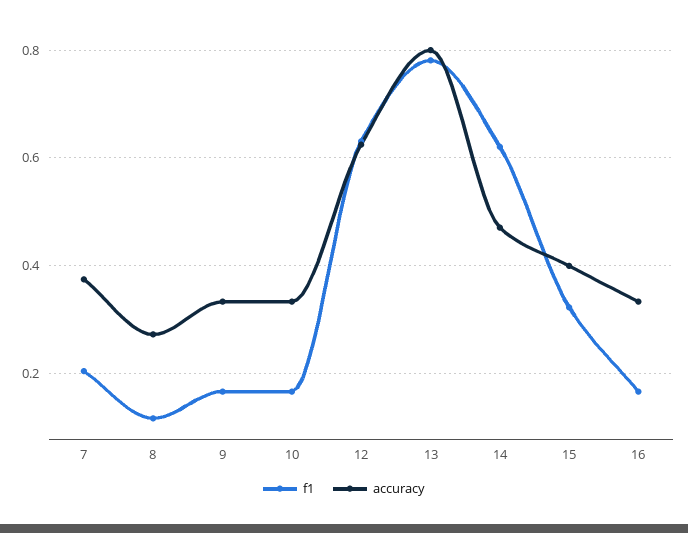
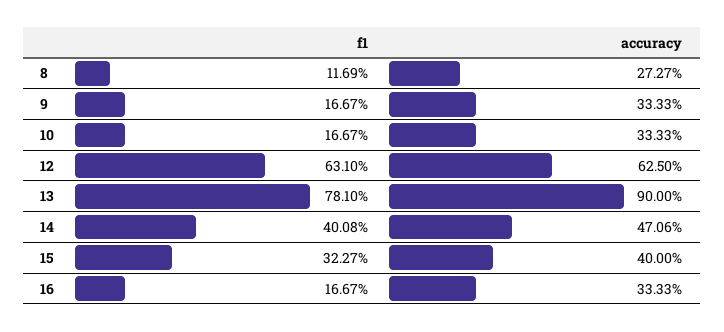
  {
    "f1": {
-     "7": 0.2,
      "8": 0.1169,
      "9": 0.1667,
      "10": 0.1667,
      "12": 0.631,
      "13": 0.781,
-     "14": 0.62,
+     "14": 0.4008,
      "15": 0.3227,
      "16": 0.1667
    },
    "accuracy": {
-     "7": 0.38,
      "8": 0.2727,
      "9": 0.3333,
      "10": 0.3333,
      "12": 0.625,
-     "13": 0.8,
+     "13": 0.9,
      "14": 0.4706,
      "15": 0.4,
      "16": 0.3333
    }
  }

